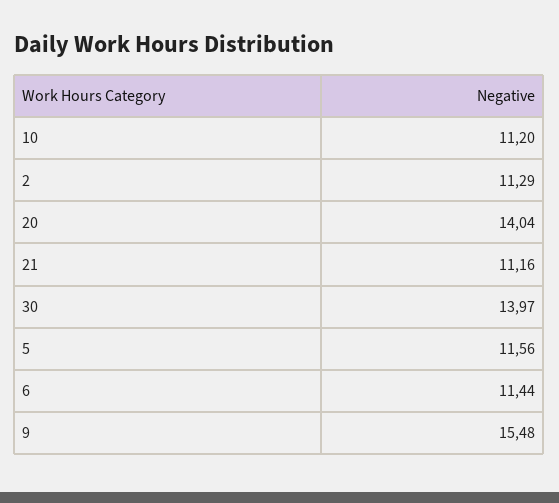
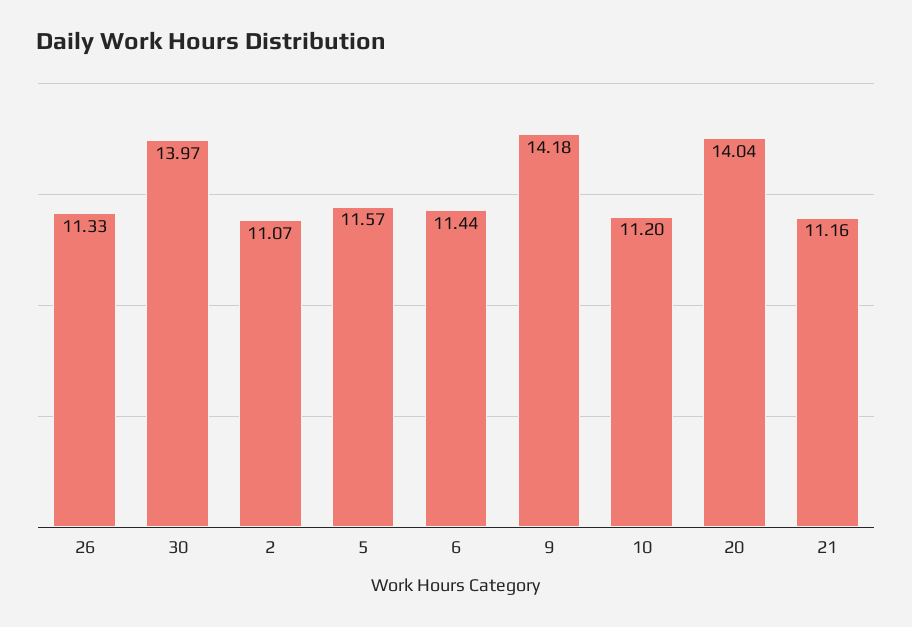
  {
    "10": 11.2,
-   "2": 11.29,
+   "2": 11.07,
    "20": 14.04,
    "21": 11.16,
    "30": 13.97,
-   "5": 11.56,
+   "5": 11.57,
    "6": 11.44,
-   "9": 15.48
+   "9": 14.18,
+   "26": 11.33
  }

